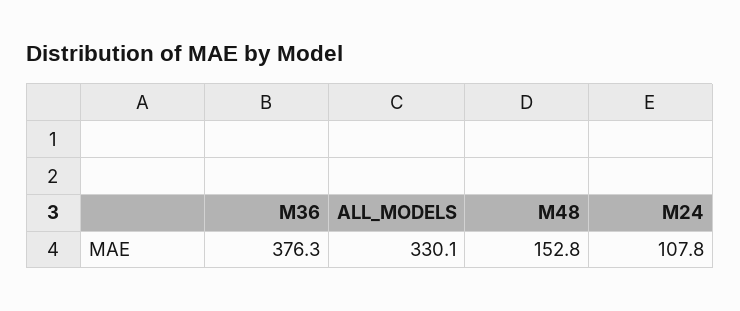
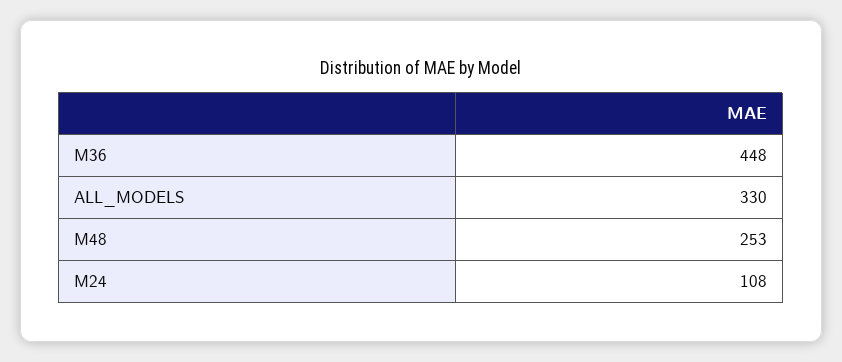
  {
-   "M36": 376.3,
+   "M36": 448,
    "ALL_MODELS": 330.1,
-   "M48": 152.8,
+   "M48": 253,
    "M24": 107.8
  }

